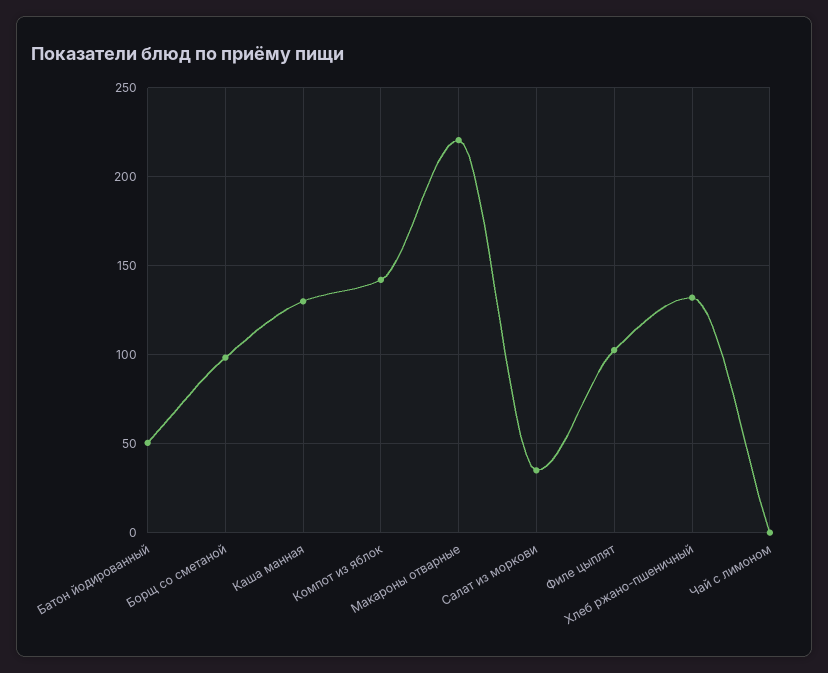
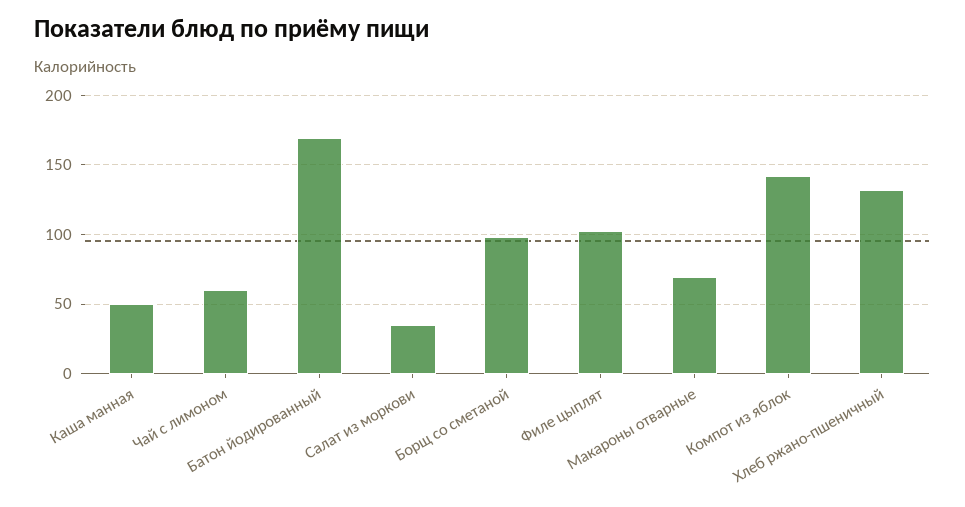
  {
-   "Батон йодированный": 50,
+   "Батон йодированный": 170,
    "Борщ со сметаной": 100,
-   "Каша манная": 130,
+   "Каша манная": 50,
    "Компот из яблок": 140,
-   "Макароны отварные": 220,
+   "Макароны отварные": 70,
    "Салат из моркови": 35,
    "Филе цыплят": 105,
    "Хлеб ржано-пшеничный": 130,
-   "Чай с лимоном": 0
+   "Чай с лимоном": 60
  }

